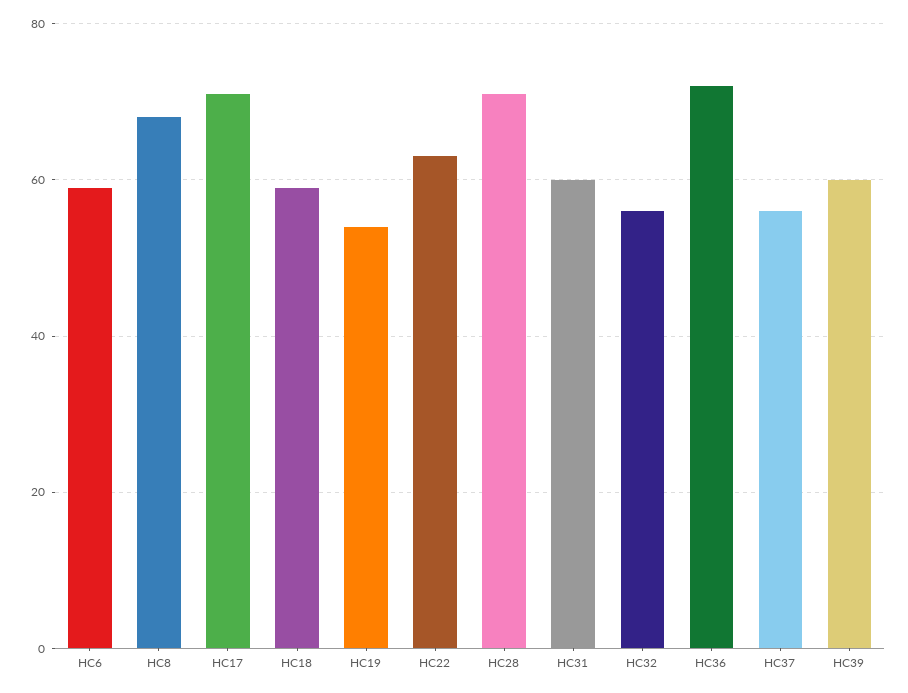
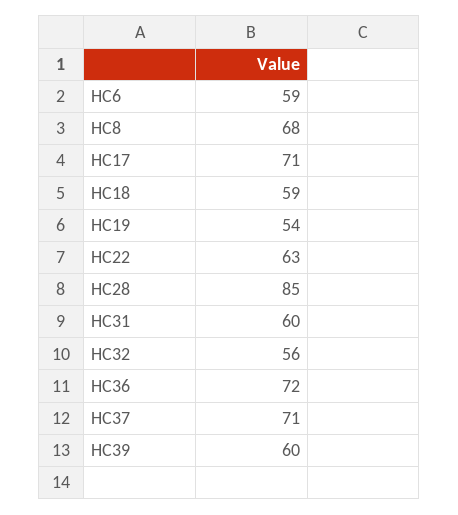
  {
    "HC6": 59,
    "HC8": 68,
    "HC17": 71,
    "HC18": 59,
    "HC19": 54,
    "HC22": 63,
-   "HC28": 70,
+   "HC28": 85,
    "HC31": 60,
    "HC32": 56,
    "HC36": 72,
-   "HC37": 55,
+   "HC37": 71,
    "HC39": 60
  }

